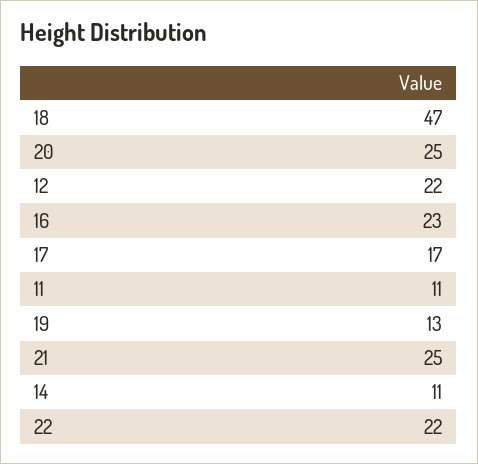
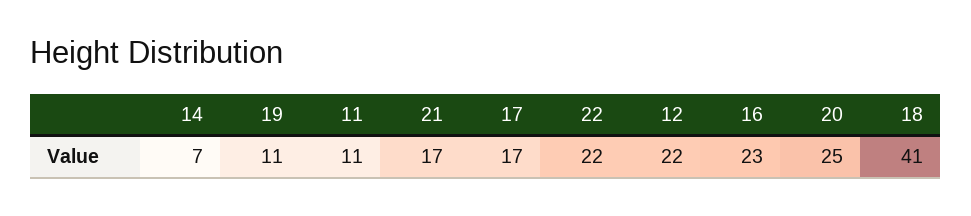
  {
-   "18": 47,
+   "18": 41,
    "20": 25,
    "12": 22,
    "16": 23,
    "17": 17,
    "11": 11,
-   "19": 13,
+   "19": 11,
-   "21": 25,
+   "21": 17,
-   "14": 11,
+   "14": 7,
    "22": 22
  }

